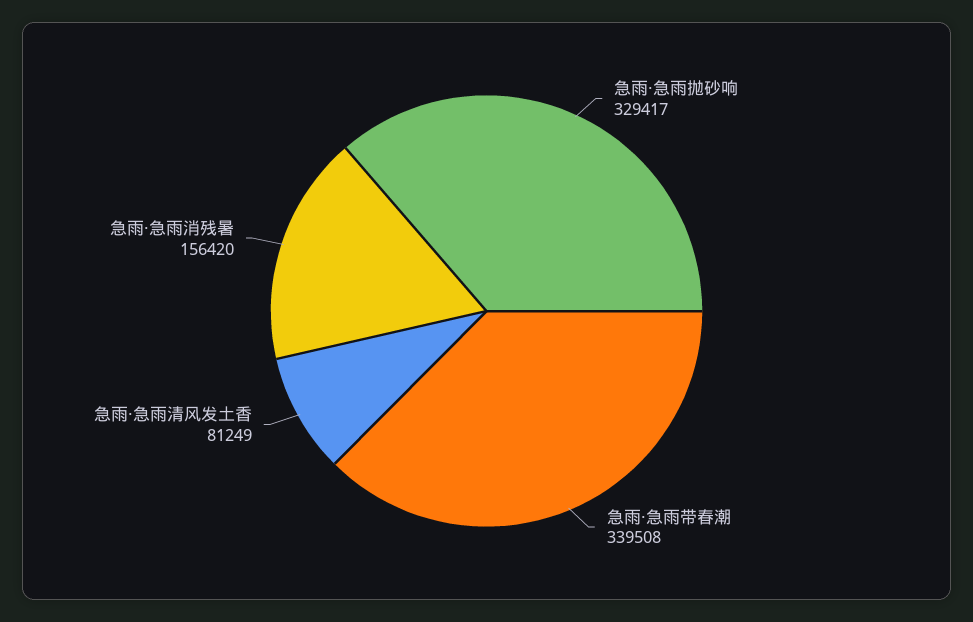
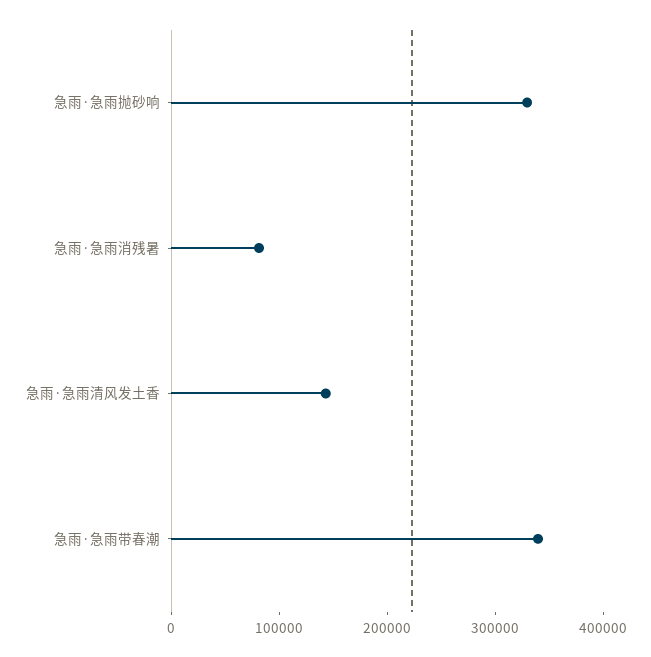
  {
    "急雨·急雨抛砂响": 329417,
    "急雨·急雨带春潮": 339508,
-   "急雨·急雨清风发土香": 81249,
+   "急雨·急雨清风发土香": 140000,
-   "急雨·急雨消残暑": 156420
+   "急雨·急雨消残暑": 80000
  }

